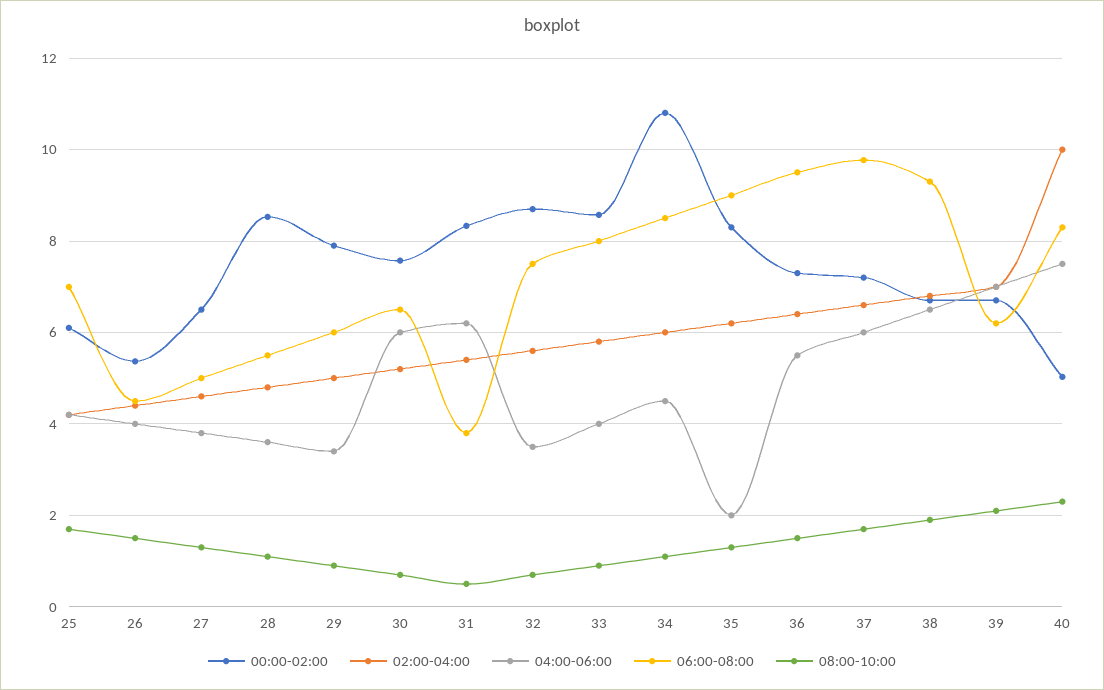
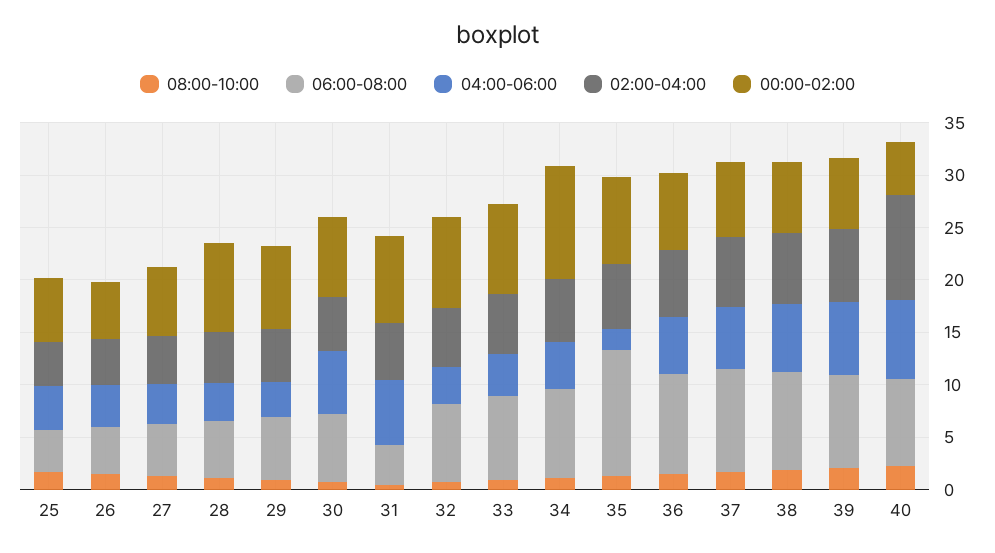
  {
    "00:00-02:00": {
      "25": 6.2,
      "26": 5.4,
      "27": 6.6,
      "28": 8.6,
      "29": 8,
      "30": 7.6,
      "31": 8.4,
      "32": 8.8,
      "33": 8.6,
      "34": 10.8,
      "35": 8.4,
      "36": 7.4,
      "37": 7.2,
      "38": 6.8,
      "39": 6.8,
      "40": 5
    },
    "02:00-04:00": {
      "25": 4.2,
      "26": 4.4,
      "27": 4.6,
      "28": 4.8,
      "29": 5,
      "30": 5.2,
      "31": 5.4,
      "32": 5.6,
      "33": 5.8,
      "34": 6,
      "35": 6.2,
      "36": 6.4,
      "37": 6.6,
      "38": 6.8,
      "39": 7,
      "40": 10
    },
    "04:00-06:00": {
      "25": 4.2,
      "26": 4,
      "27": 3.8,
      "28": 3.6,
      "29": 3.4,
      "30": 6,
      "31": 6.2,
      "32": 3.6,
      "33": 4,
      "34": 4.6,
      "35": 2,
      "36": 5.6,
      "37": 6,
      "38": 6.6,
      "39": 7,
      "40": 7.6
    },
    "06:00-08:00": {
-     "25": 7,
+     "25": 4,
      "26": 4.6,
      "27": 5,
      "28": 5.6,
      "29": 6,
      "30": 6.6,
      "31": 3.8,
      "32": 7.6,
      "33": 8,
      "34": 8.6,
-     "35": 9,
+     "35": 12,
      "36": 9.6,
      "37": 9.8,
      "38": 9.4,
-     "39": 6.2,
+     "39": 9,
      "40": 8.4
    },
    "08:00-10:00": {
      "25": 1.8,
      "26": 1.6,
      "27": 1.4,
      "28": 1.2,
      "29": 1,
      "30": 0.8,
      "31": 0.6,
      "32": 0.8,
      "33": 1,
      "34": 1.2,
      "35": 1.4,
      "36": 1.6,
      "37": 1.8,
      "38": 2,
      "39": 2.2,
      "40": 2.4
    }
  }

